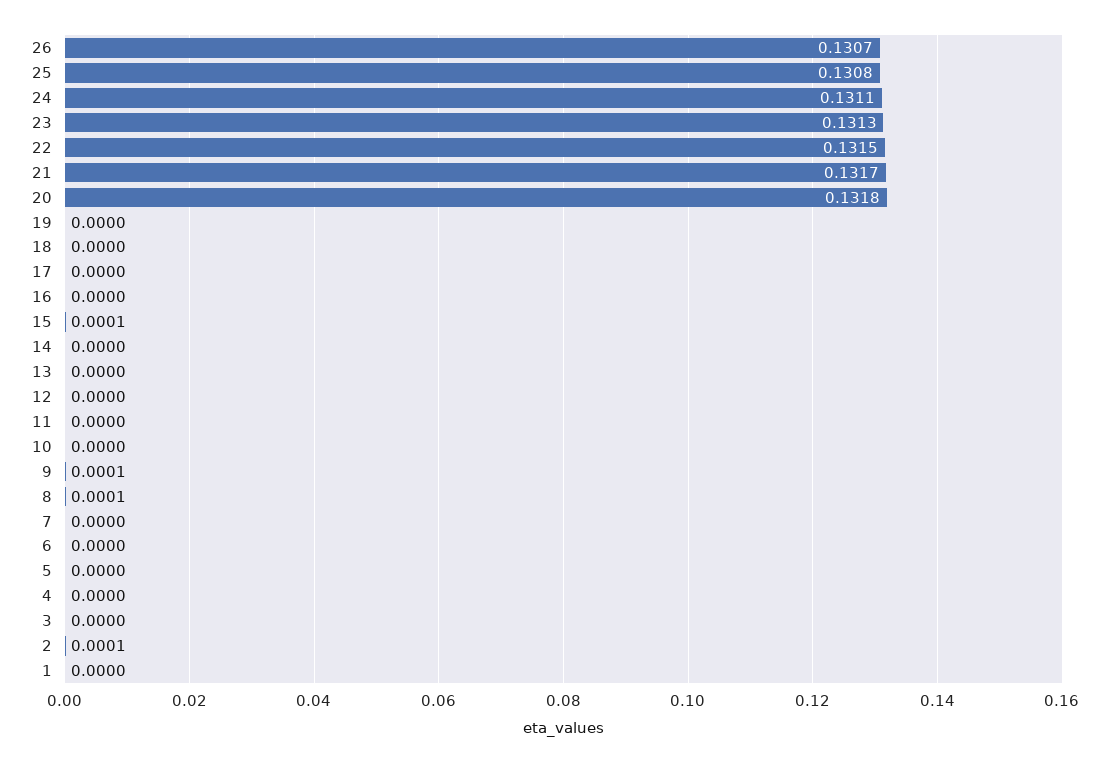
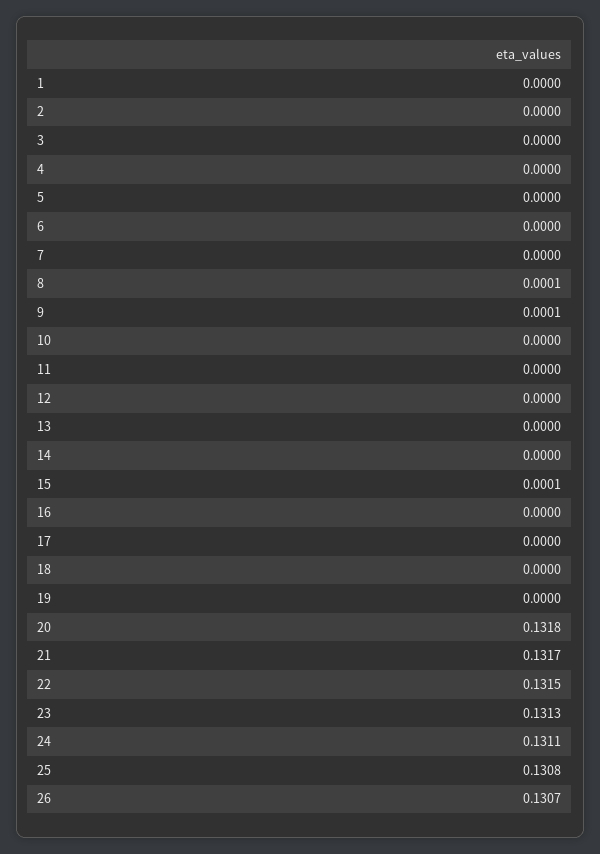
  {
    "26": 0.1307,
    "25": 0.1308,
    "24": 0.1311,
    "23": 0.1313,
    "22": 0.1315,
    "21": 0.1317,
    "20": 0.1318,
    "19": 0,
    "18": 0,
    "17": 0,
    "16": 0,
    "15": 0.0001,
    "14": 0,
    "13": 0,
    "12": 0,
    "11": 0,
    "10": 0,
    "9": 0.0001,
    "8": 0.0001,
    "7": 0,
    "6": 0,
    "5": 0,
    "4": 0,
    "3": 0,
-   "2": 0.0001,
+   "2": 0,
    "1": 0
  }

